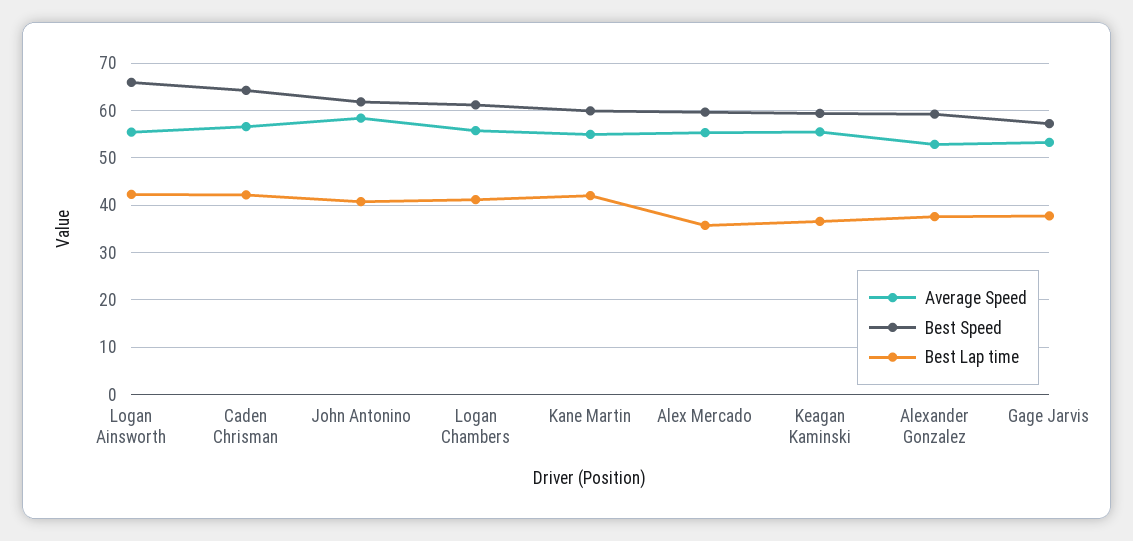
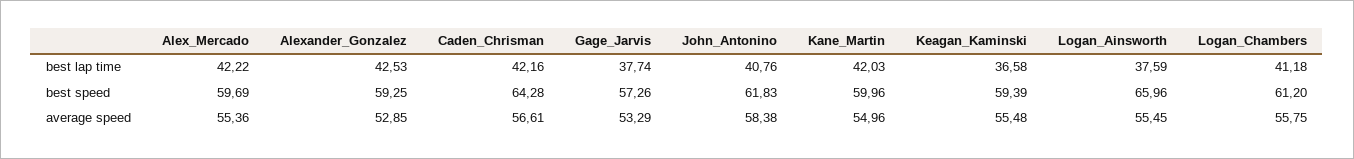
  {
    "Average Speed": {
      "Logan Ainsworth": 55.45,
      "Caden Chrisman": 56.61,
      "John Antonino": 58.38,
      "Logan Chambers": 55.75,
      "Kane Martin": 54.96,
      "Alex Mercado": 55.36,
      "Keagan Kaminski": 55.48,
      "Alexander Gonzalez": 52.85,
      "Gage Jarvis": 53.29
    },
    "Best Speed": {
      "Logan Ainsworth": 65.96,
      "Caden Chrisman": 64.28,
      "John Antonino": 61.83,
      "Logan Chambers": 61.2,
      "Kane Martin": 59.96,
      "Alex Mercado": 59.69,
      "Keagan Kaminski": 59.39,
      "Alexander Gonzalez": 59.25,
      "Gage Jarvis": 57.26
    },
    "Best Lap time": {
-     "Logan Ainsworth": 42,
+     "Logan Ainsworth": 37.59,
      "Caden Chrisman": 42.16,
      "John Antonino": 40.76,
      "Logan Chambers": 41.18,
      "Kane Martin": 42.03,
-     "Alex Mercado": 36,
+     "Alex Mercado": 42.22,
      "Keagan Kaminski": 36.58,
-     "Alexander Gonzalez": 38,
+     "Alexander Gonzalez": 42.53,
      "Gage Jarvis": 37.74
    }
  }

